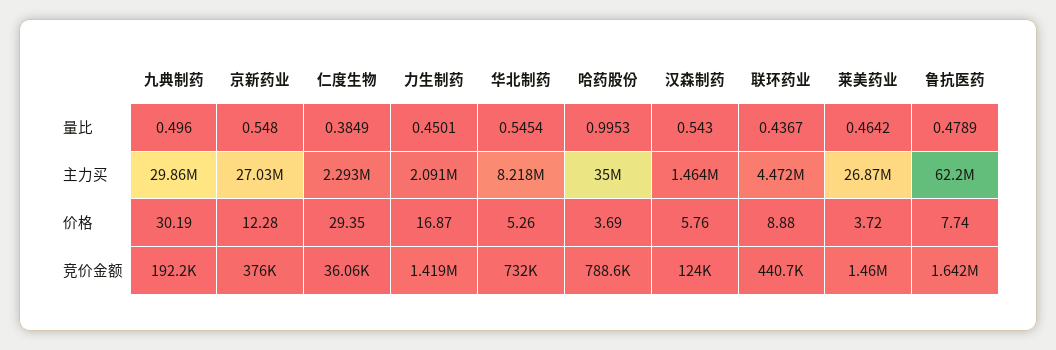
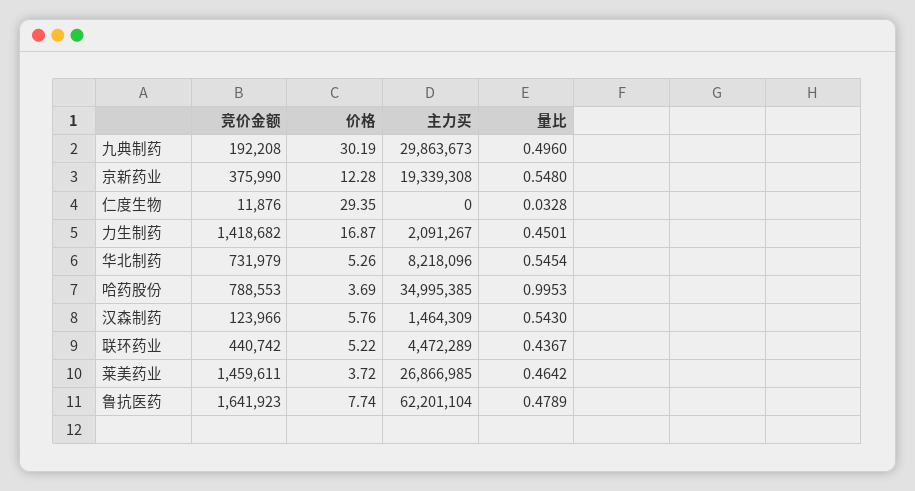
  {
    "九典制药": {
      "量比": 0.496,
      "主力买": 29863673,
      "价格": 30.19,
      "竞价金额": 192208
    },
    "京新药业": {
      "量比": 0.548,
-     "主力买": 27030000,
+     "主力买": 19339308,
      "价格": 12.28,
      "竞价金额": 375990
    },
    "仁度生物": {
-     "量比": 0.3849,
+     "量比": 0.0328,
-     "主力买": 2293000,
+     "主力买": 0,
      "价格": 29.35,
-     "竞价金额": 36060
+     "竞价金额": 11876
    },
    "力生制药": {
      "量比": 0.4501,
      "主力买": 2091267,
      "价格": 16.87,
      "竞价金额": 1418682
    },
    "华北制药": {
      "量比": 0.5454,
      "主力买": 8218096,
      "价格": 5.26,
      "竞价金额": 731979
    },
    "哈药股份": {
      "量比": 0.9953,
      "主力买": 34995385,
      "价格": 3.69,
      "竞价金额": 788553
    },
    "汉森制药": {
      "量比": 0.543,
      "主力买": 1464309,
      "价格": 5.76,
      "竞价金额": 123966
    },
    "联环药业": {
      "量比": 0.4367,
      "主力买": 4472289,
-     "价格": 8.88,
+     "价格": 5.22,
      "竞价金额": 440742
    },
    "莱美药业": {
      "量比": 0.4642,
      "主力买": 26866985,
      "价格": 3.72,
      "竞价金额": 1459611
    },
    "鲁抗医药": {
      "量比": 0.4789,
      "主力买": 62201104,
      "价格": 7.74,
      "竞价金额": 1641923
    }
  }

